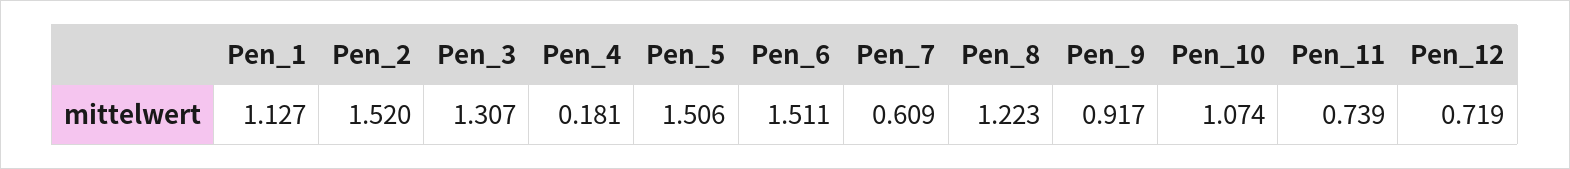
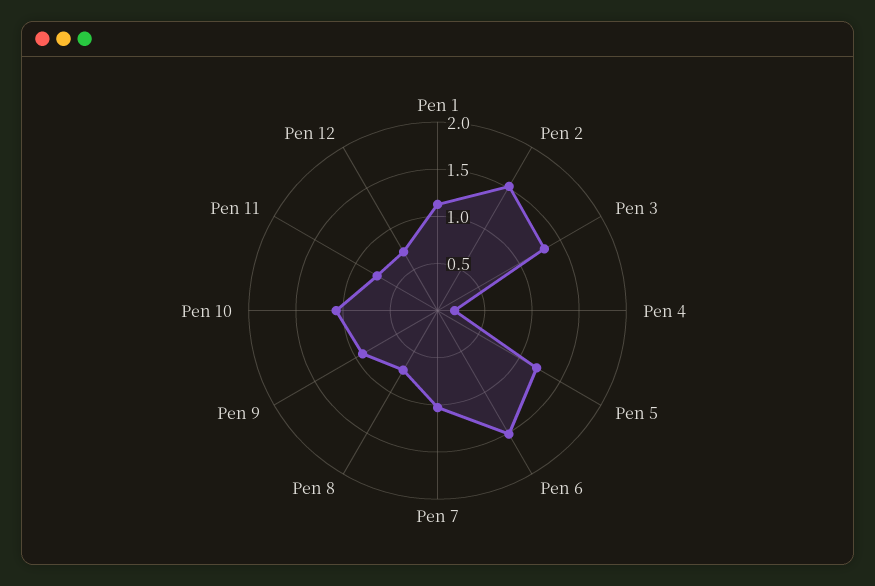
  {
    "Pen_1": 1.127,
    "Pen_2": 1.52,
    "Pen_3": 1.307,
    "Pen_4": 0.181,
-   "Pen_5": 1.506,
+   "Pen_5": 1.2,
    "Pen_6": 1.511,
-   "Pen_7": 0.609,
+   "Pen_7": 1,
-   "Pen_8": 1.223,
+   "Pen_8": 0.7,
    "Pen_9": 0.917,
    "Pen_10": 1.074,
    "Pen_11": 0.739,
    "Pen_12": 0.719
  }

